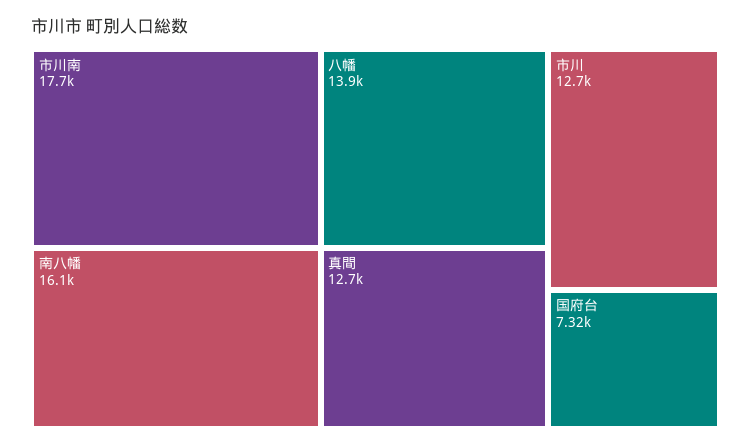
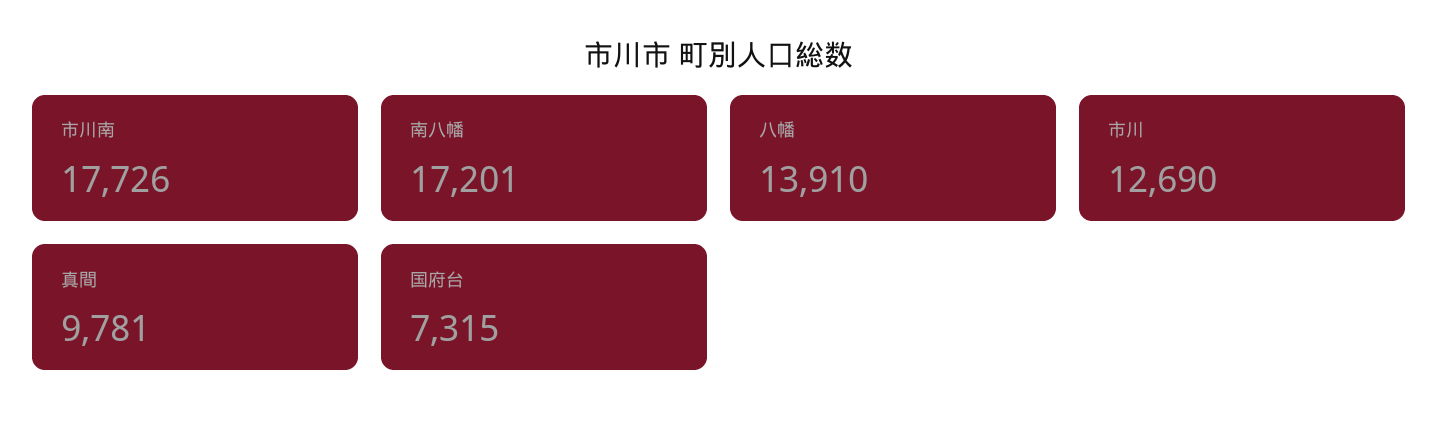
  {
    "市川南": 17726,
-   "南八幡": 16100,
+   "南八幡": 17201,
    "八幡": 13910,
-   "真間": 12700,
+   "真間": 9781,
    "市川": 12690,
    "国府台": 7315
  }

